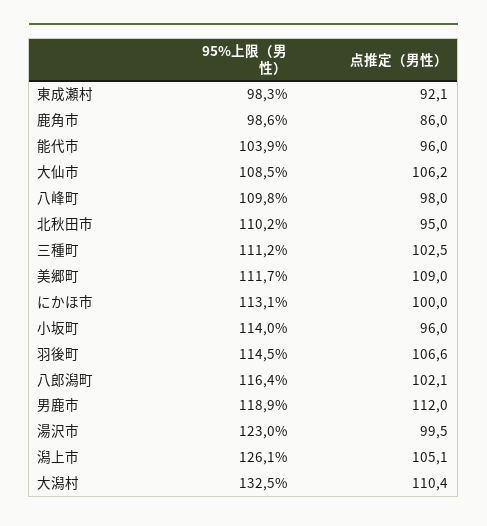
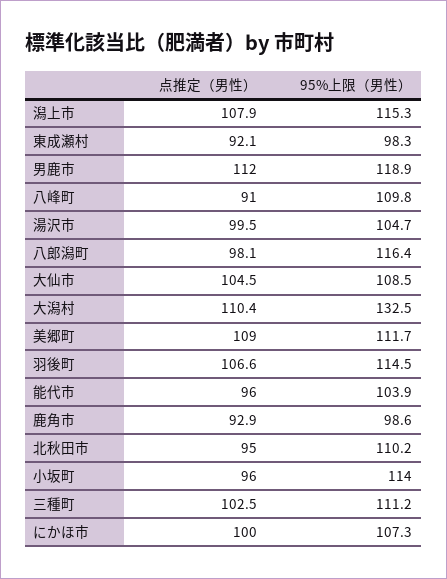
  {
    "95%上限（男性）": {
      "東成瀬村": 98.3,
      "鹿角市": 98.6,
      "能代市": 103.9,
      "大仙市": 108.5,
      "八峰町": 109.8,
      "北秋田市": 110.2,
      "三種町": 111.2,
      "美郷町": 111.7,
-     "にかほ市": 113.1,
+     "にかほ市": 107.3,
      "小坂町": 114,
      "羽後町": 114.5,
      "八郎潟町": 116.4,
      "男鹿市": 118.9,
-     "湯沢市": 123,
+     "湯沢市": 104.7,
-     "潟上市": 126.1,
+     "潟上市": 115.3,
      "大潟村": 132.5
    },
    "点推定（男性）": {
      "東成瀬村": 92.1,
-     "鹿角市": 86,
+     "鹿角市": 92.9,
      "能代市": 96,
-     "大仙市": 106.2,
+     "大仙市": 104.5,
-     "八峰町": 98,
+     "八峰町": 91,
      "北秋田市": 95,
      "三種町": 102.5,
      "美郷町": 109,
      "にかほ市": 100,
      "小坂町": 96,
      "羽後町": 106.6,
-     "八郎潟町": 102.1,
+     "八郎潟町": 98.1,
      "男鹿市": 112,
      "湯沢市": 99.5,
-     "潟上市": 105.1,
+     "潟上市": 107.9,
      "大潟村": 110.4
    }
  }

